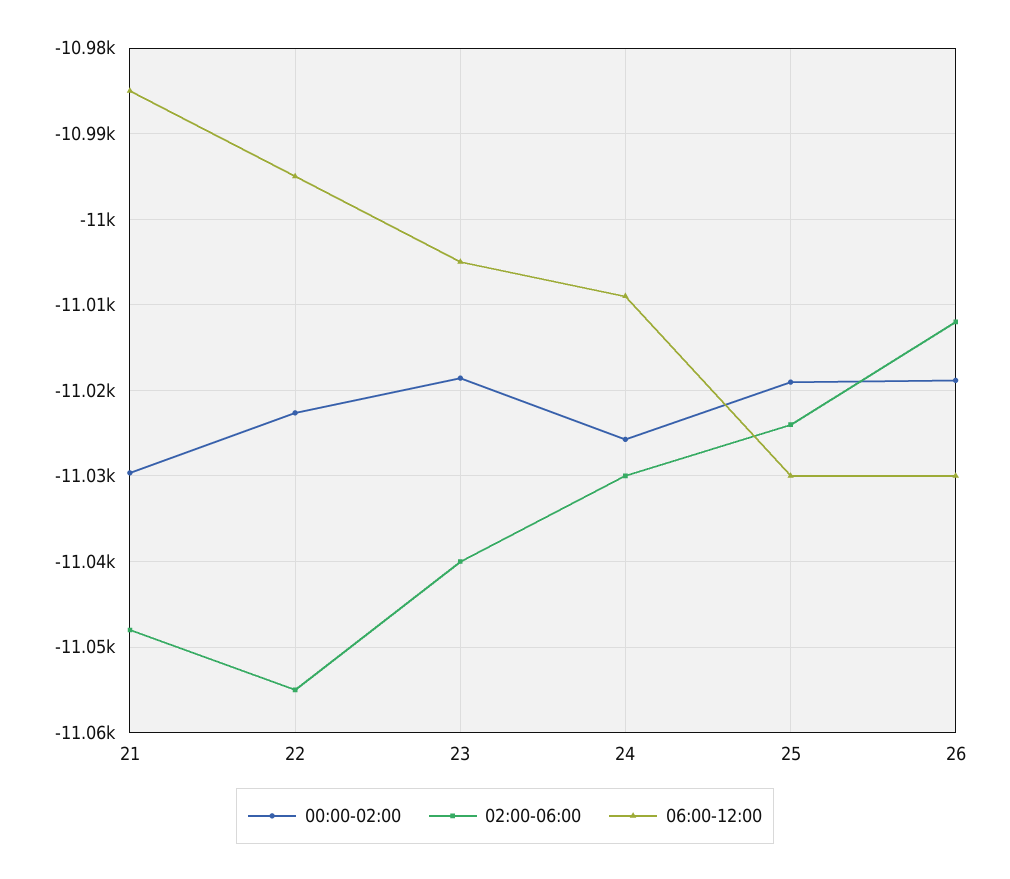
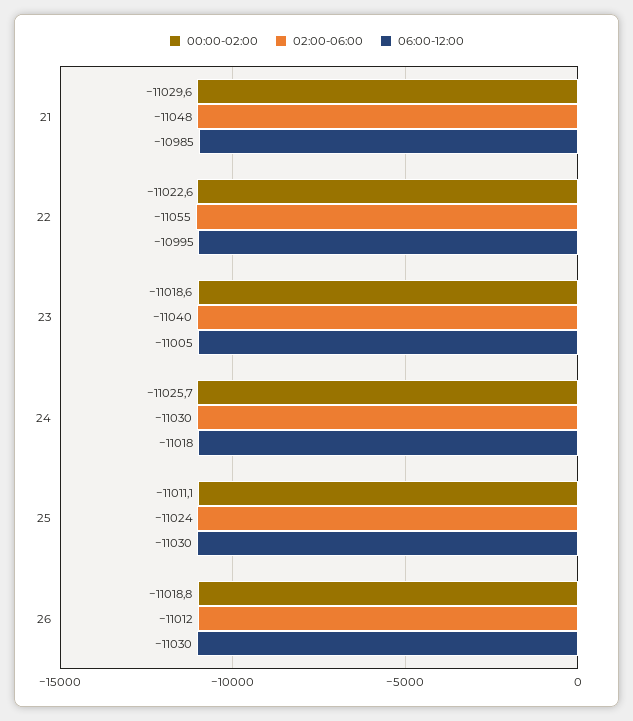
  {
    "00:00-02:00": {
      "21": -11029.6,
      "22": -11022.6,
      "23": -11018.6,
      "24": -11025.7,
-     "25": -11019,
+     "25": -11011.1,
      "26": -11018.8
    },
    "02:00-06:00": {
      "21": -11048,
      "22": -11055,
      "23": -11040,
      "24": -11030,
      "25": -11024,
      "26": -11012
    },
    "06:00-12:00": {
      "21": -10985,
      "22": -10995,
      "23": -11005,
-     "24": -11009,
+     "24": -11018,
      "25": -11030,
      "26": -11030
    }
  }

